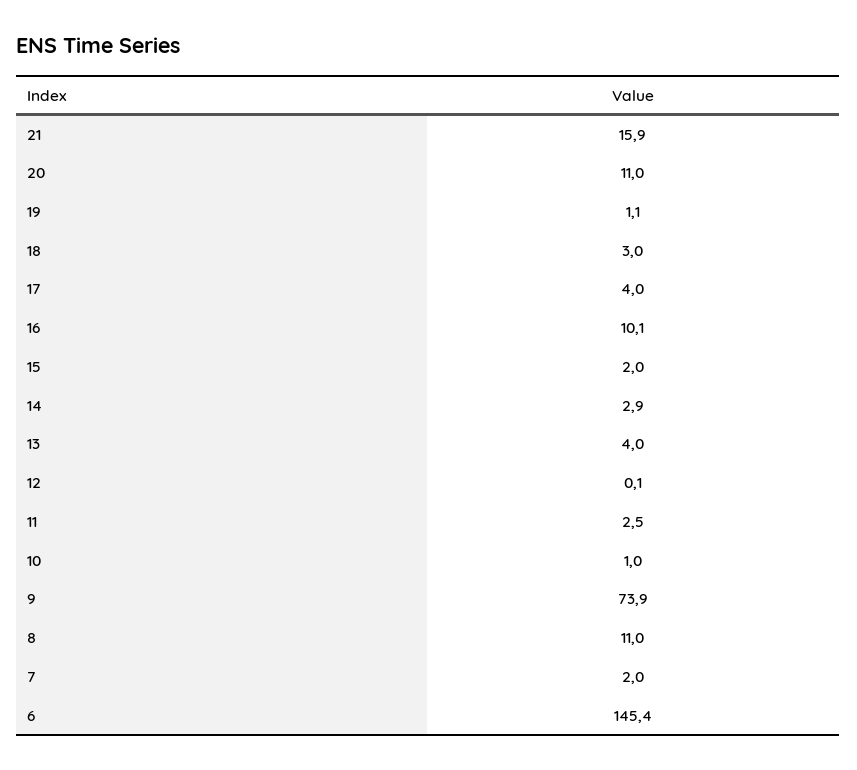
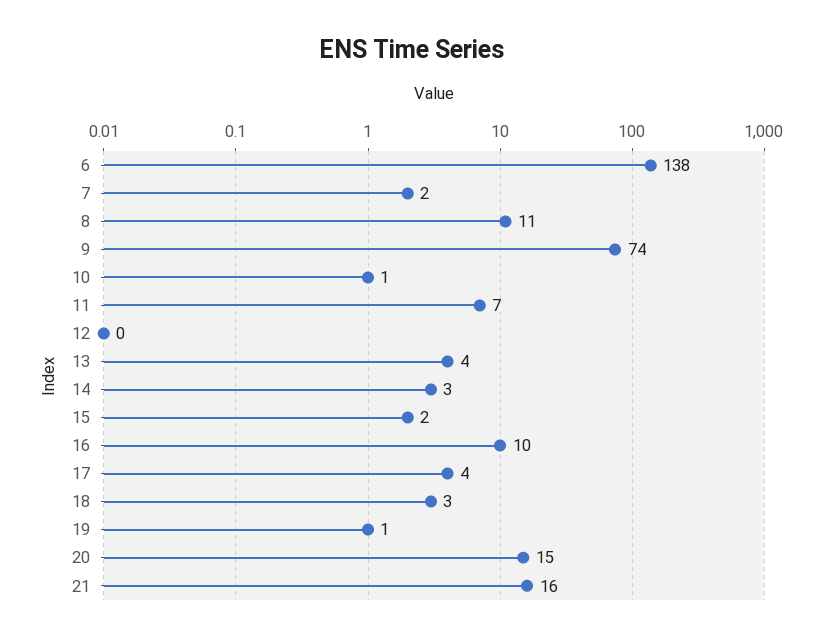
  {
    "21": 15.9,
-   "20": 11,
+   "20": 15,
    "19": 1.1,
    "18": 3,
    "17": 4,
    "16": 10.1,
    "15": 2,
    "14": 2.9,
    "13": 4,
    "12": 0.1,
-   "11": 2.5,
+   "11": 7,
    "10": 1,
    "9": 73.9,
    "8": 11,
    "7": 2,
-   "6": 145.4
+   "6": 138
  }

